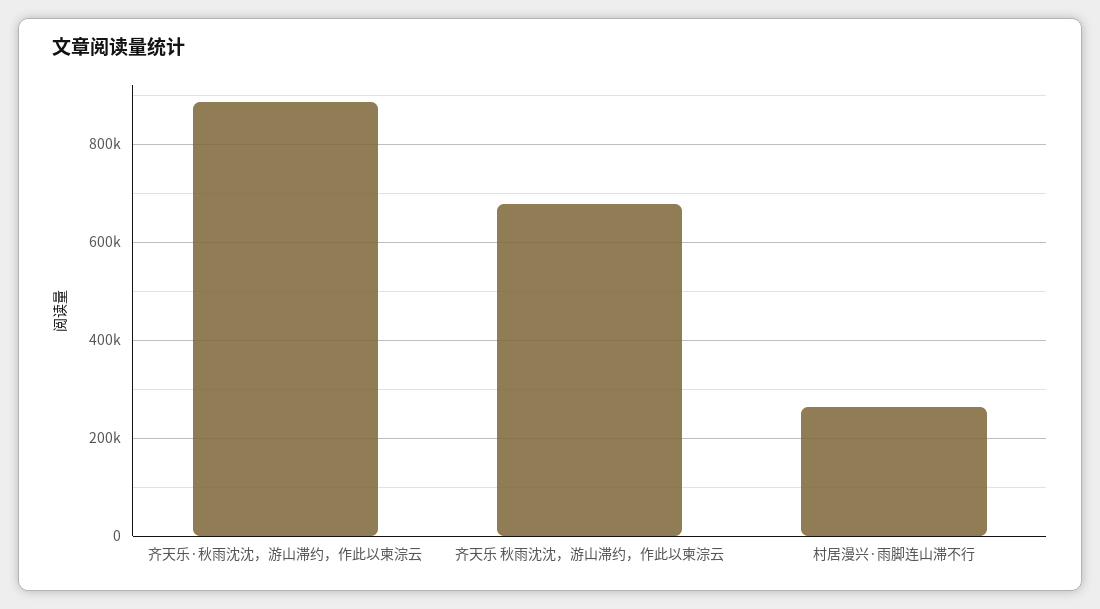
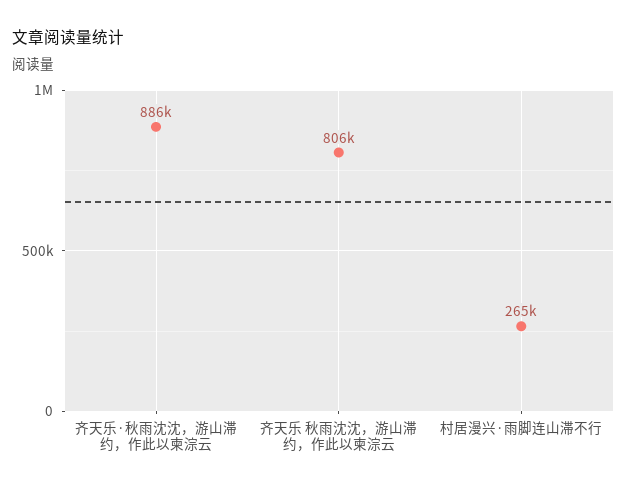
  {
    "齐天乐·秋雨沈沈，游山滞约，作此以柬淙云": 886000,
-   "齐天乐 秋雨沈沈，游山滞约，作此以柬淙云": 680000,
+   "齐天乐 秋雨沈沈，游山滞约，作此以柬淙云": 806000,
    "村居漫兴·雨脚连山滞不行": 265000
  }

